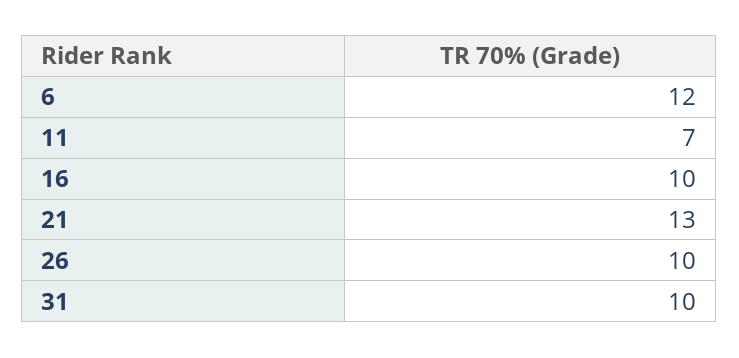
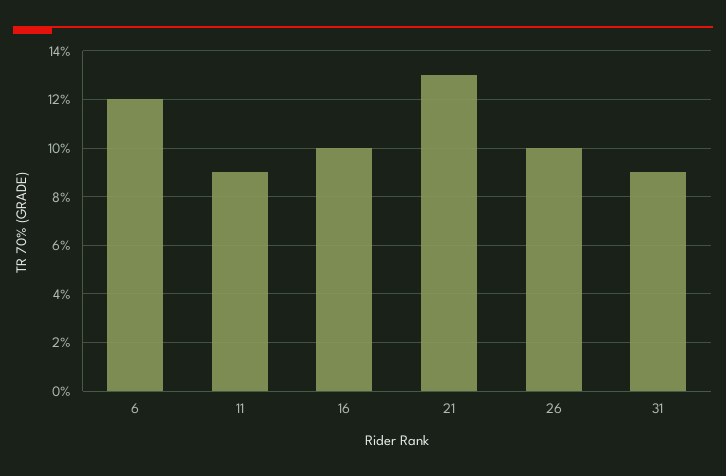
  {
    "6": 12,
-   "11": 7,
+   "11": 9,
    "16": 10,
    "21": 13,
    "26": 10,
-   "31": 10
+   "31": 9
  }

